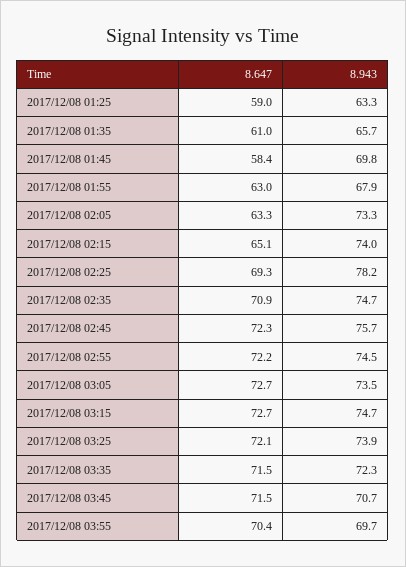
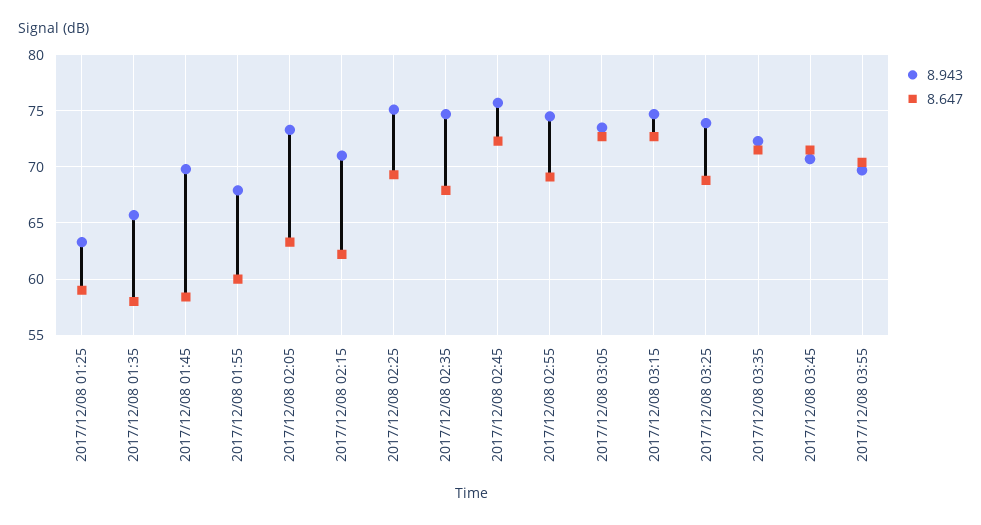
  {
    "8.647": {
      "2017/12/08 01:25": 59,
-     "2017/12/08 01:35": 61,
+     "2017/12/08 01:35": 58,
      "2017/12/08 01:45": 58.4,
-     "2017/12/08 01:55": 63,
+     "2017/12/08 01:55": 60,
      "2017/12/08 02:05": 63.3,
-     "2017/12/08 02:15": 65.1,
+     "2017/12/08 02:15": 62,
      "2017/12/08 02:25": 69.3,
-     "2017/12/08 02:35": 70.9,
+     "2017/12/08 02:35": 68,
      "2017/12/08 02:45": 72.3,
-     "2017/12/08 02:55": 72.2,
+     "2017/12/08 02:55": 69,
      "2017/12/08 03:05": 72.7,
      "2017/12/08 03:15": 72.7,
-     "2017/12/08 03:25": 72.1,
+     "2017/12/08 03:25": 69,
      "2017/12/08 03:35": 71.5,
      "2017/12/08 03:45": 71.5,
      "2017/12/08 03:55": 70.4
    },
    "8.943": {
      "2017/12/08 01:25": 63.3,
      "2017/12/08 01:35": 65.7,
      "2017/12/08 01:45": 69.8,
      "2017/12/08 01:55": 67.9,
      "2017/12/08 02:05": 73.3,
-     "2017/12/08 02:15": 74,
+     "2017/12/08 02:15": 71,
-     "2017/12/08 02:25": 78.2,
+     "2017/12/08 02:25": 75,
      "2017/12/08 02:35": 74.7,
      "2017/12/08 02:45": 75.7,
      "2017/12/08 02:55": 74.5,
      "2017/12/08 03:05": 73.5,
      "2017/12/08 03:15": 74.7,
      "2017/12/08 03:25": 73.9,
      "2017/12/08 03:35": 72.3,
      "2017/12/08 03:45": 70.7,
      "2017/12/08 03:55": 69.7
    }
  }

